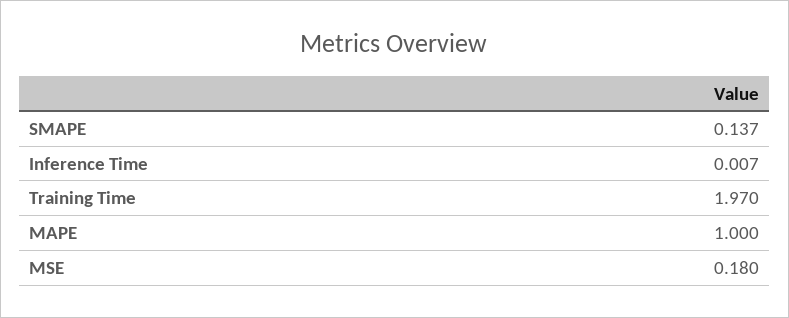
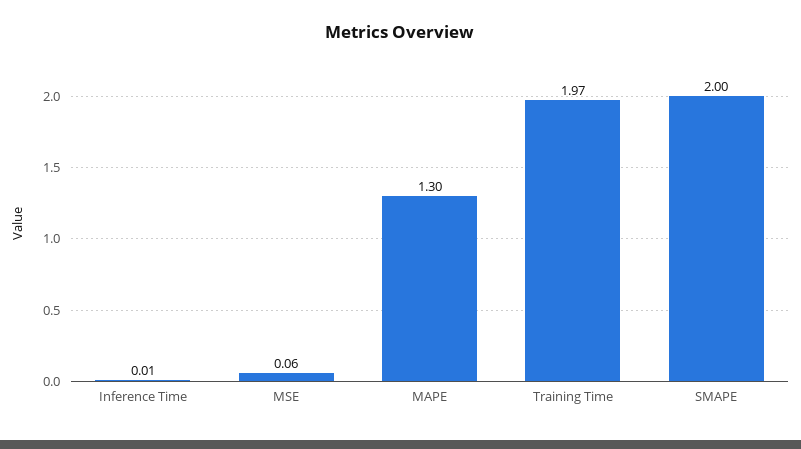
  {
-   "SMAPE": 0.137,
+   "SMAPE": 2,
    "Inference Time": 0.007,
    "Training Time": 1.97,
-   "MAPE": 1,
+   "MAPE": 1.3,
-   "MSE": 0.18
+   "MSE": 0.06
  }

